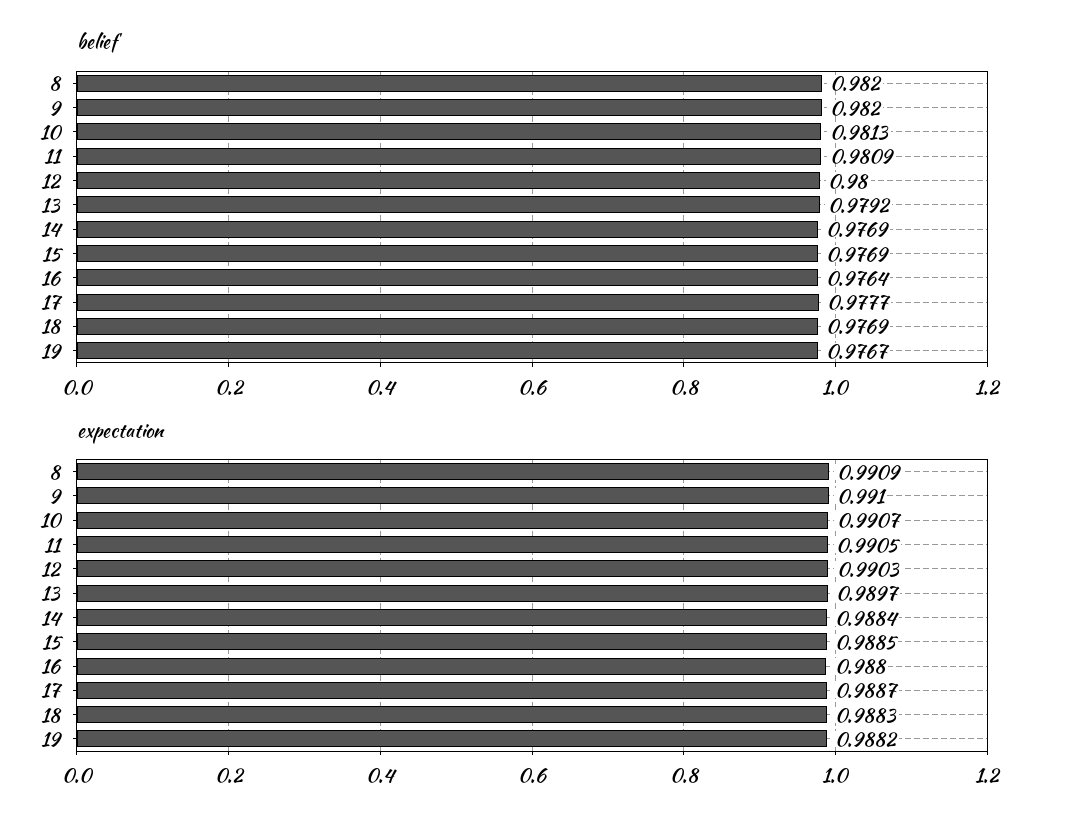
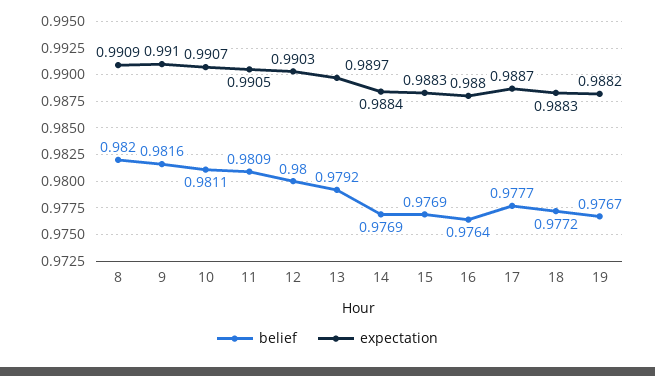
  {
    "belief": {
      "8": 0.982,
-     "9": 0.982,
+     "9": 0.9816,
-     "10": 0.9813,
+     "10": 0.9811,
      "11": 0.9809,
      "12": 0.98,
      "13": 0.9792,
      "14": 0.9769,
      "15": 0.9769,
      "16": 0.9764,
      "17": 0.9777,
-     "18": 0.9769,
+     "18": 0.9772,
      "19": 0.9767
    },
    "expectation": {
      "8": 0.9909,
      "9": 0.991,
      "10": 0.9907,
      "11": 0.9905,
      "12": 0.9903,
      "13": 0.9897,
      "14": 0.9884,
-     "15": 0.9885,
+     "15": 0.9883,
      "16": 0.988,
      "17": 0.9887,
      "18": 0.9883,
      "19": 0.9882
    }
  }

